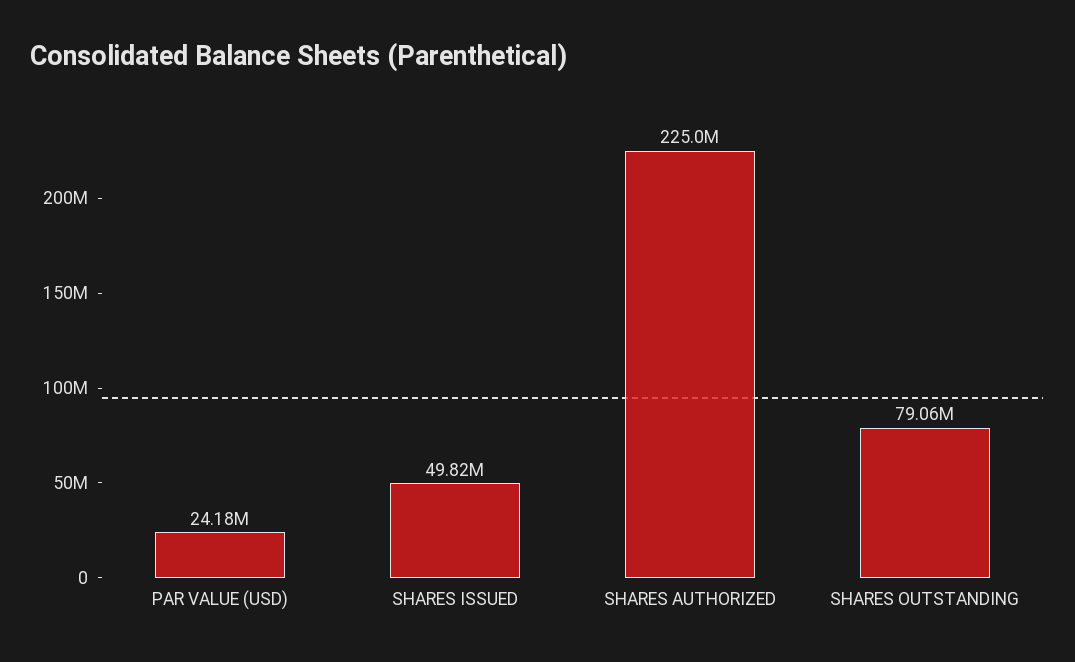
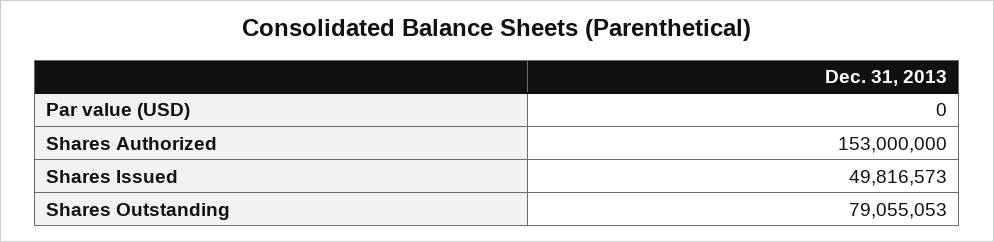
  {
-   "PAR VALUE (USD)": 24180000,
+   "PAR VALUE (USD)": 0,
    "SHARES ISSUED": 49816573,
-   "SHARES AUTHORIZED": 225000000,
+   "SHARES AUTHORIZED": 153000000,
    "SHARES OUTSTANDING": 79055053
  }

